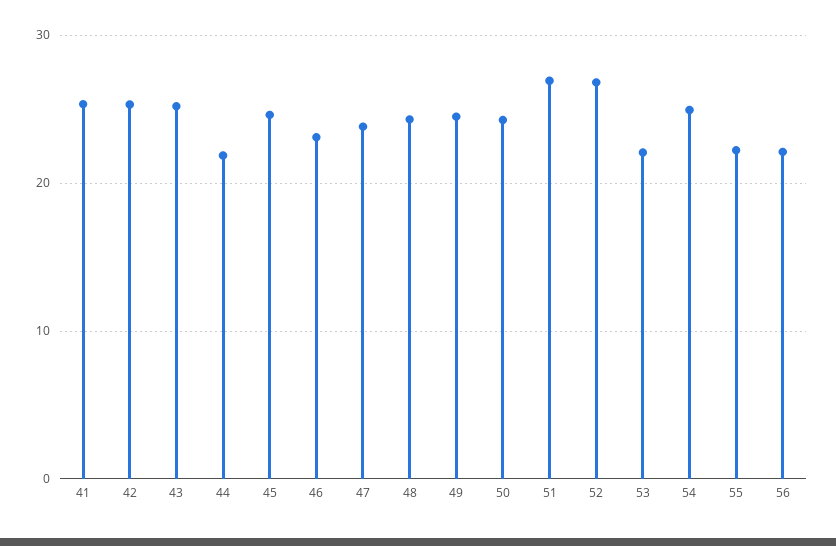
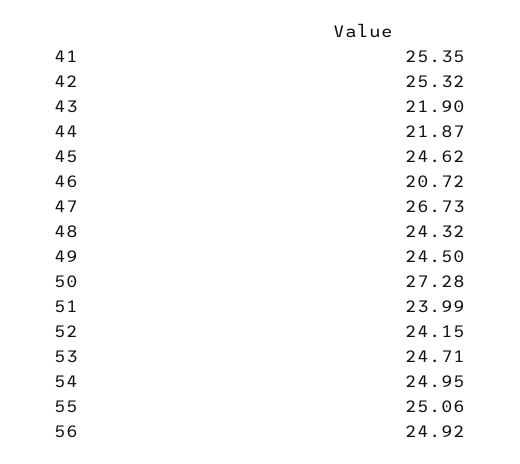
  {
    "41": 25.35,
    "42": 25.32,
-   "43": 25,
+   "43": 21.9,
    "44": 21.87,
    "45": 24.62,
-   "46": 23,
+   "46": 20.72,
-   "47": 24,
+   "47": 26.73,
    "48": 24.32,
    "49": 24.5,
-   "50": 24,
+   "50": 27.28,
-   "51": 27,
+   "51": 23.99,
-   "52": 27,
+   "52": 24.15,
-   "53": 22,
+   "53": 24.71,
    "54": 24.95,
-   "55": 22,
+   "55": 25.06,
-   "56": 22
+   "56": 24.92
  }

